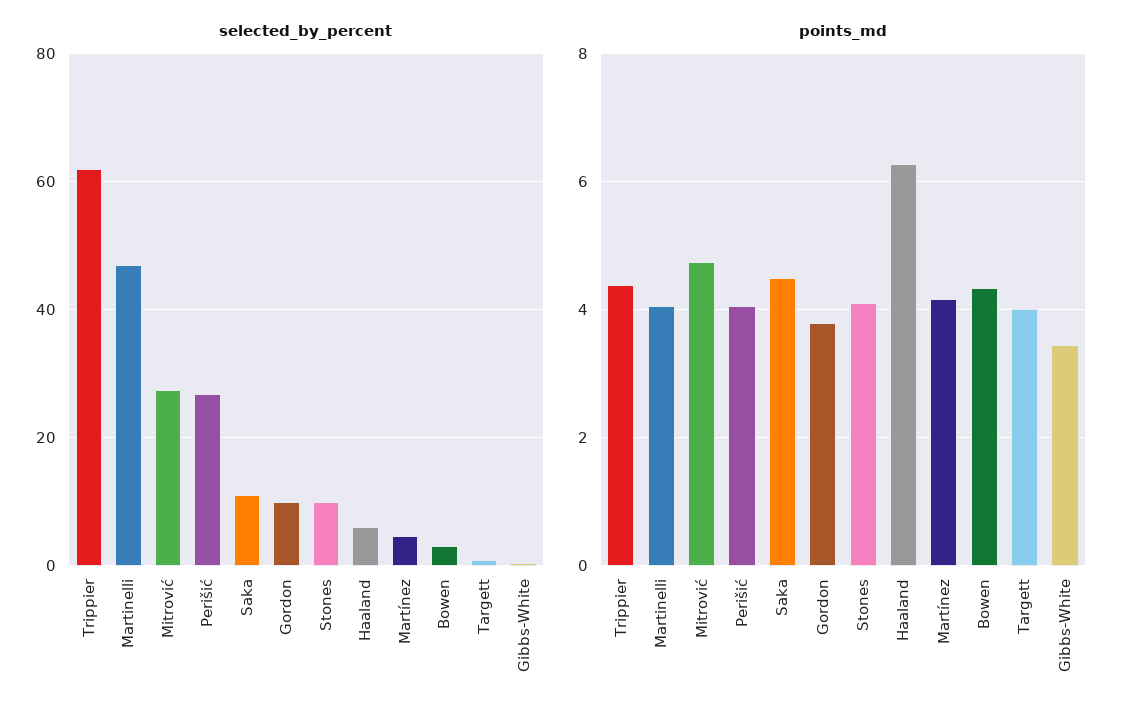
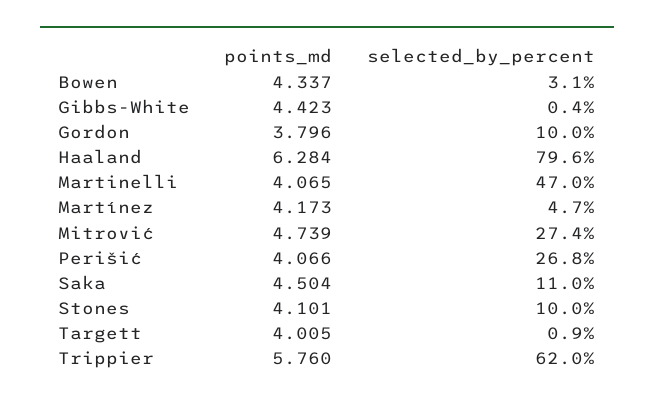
  {
    "selected_by_percent": {
      "Trippier": 62,
      "Martinelli": 47,
      "Mitrović": 27.4,
      "Perišić": 26.8,
      "Saka": 11,
      "Gordon": 10,
      "Stones": 10,
-     "Haaland": 6,
+     "Haaland": 79.6,
      "Martínez": 4.7,
      "Bowen": 3.1,
      "Targett": 0.9,
      "Gibbs-White": 0.4
    },
    "points_md": {
-     "Trippier": 4.4,
+     "Trippier": 5.76,
      "Martinelli": 4.065,
      "Mitrović": 4.739,
      "Perišić": 4.066,
      "Saka": 4.504,
      "Gordon": 3.796,
      "Stones": 4.101,
      "Haaland": 6.284,
      "Martínez": 4.173,
      "Bowen": 4.337,
      "Targett": 4.005,
-     "Gibbs-White": 3.4
+     "Gibbs-White": 4.423
    }
  }

